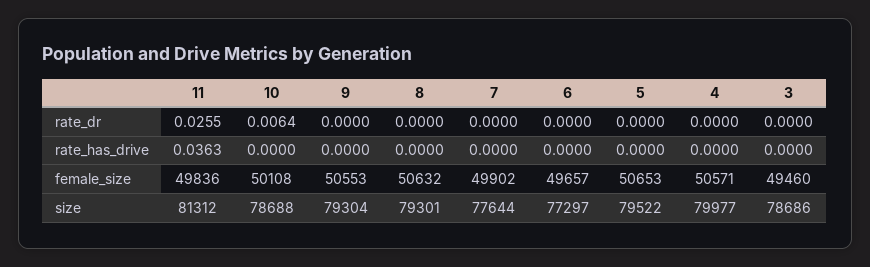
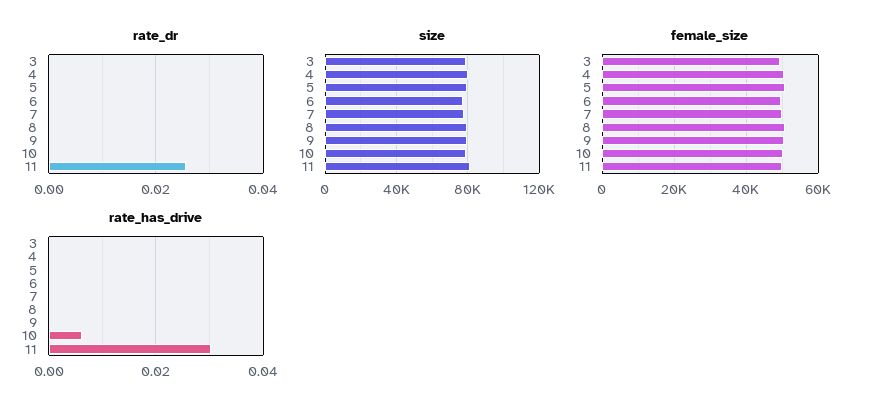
  {
    "rate_dr": {
      "11": 0.0255,
-     "10": 0.0064,
+     "10": 0,
      "9": 0,
      "8": 0,
      "7": 0,
      "6": 0,
      "5": 0,
      "4": 0,
      "3": 0
    },
    "rate_has_drive": {
-     "11": 0.0363,
+     "11": 0.03,
-     "10": 0,
+     "10": 0.006,
      "9": 0,
      "8": 0,
      "7": 0,
      "6": 0,
      "5": 0,
      "4": 0,
      "3": 0
    },
    "female_size": {
      "11": 49836,
      "10": 50108,
      "9": 50553,
      "8": 50632,
      "7": 49902,
      "6": 49657,
      "5": 50653,
      "4": 50571,
      "3": 49460
    },
    "size": {
      "11": 81312,
      "10": 78688,
      "9": 79304,
      "8": 79301,
      "7": 77644,
      "6": 77297,
      "5": 79522,
      "4": 79977,
      "3": 78686
    }
  }

